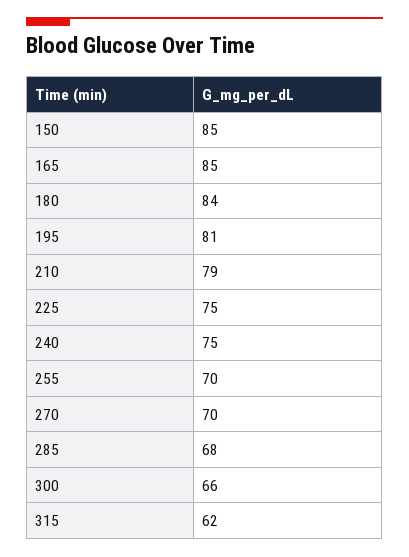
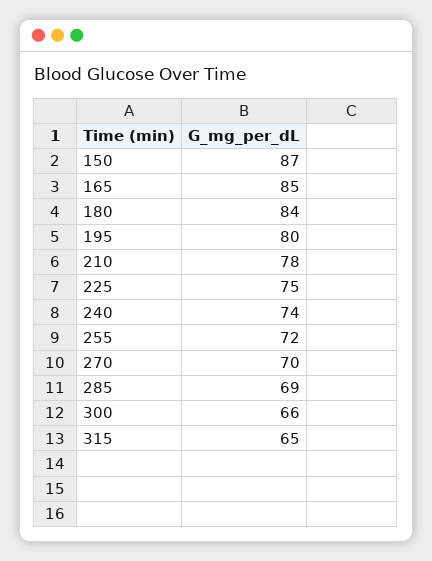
  {
-   "150": 85,
+   "150": 87,
    "165": 85,
    "180": 84,
-   "195": 81,
+   "195": 80,
-   "210": 79,
+   "210": 78,
    "225": 75,
-   "240": 75,
+   "240": 74,
-   "255": 70,
+   "255": 72,
    "270": 70,
-   "285": 68,
+   "285": 69,
    "300": 66,
-   "315": 62
+   "315": 65
  }

